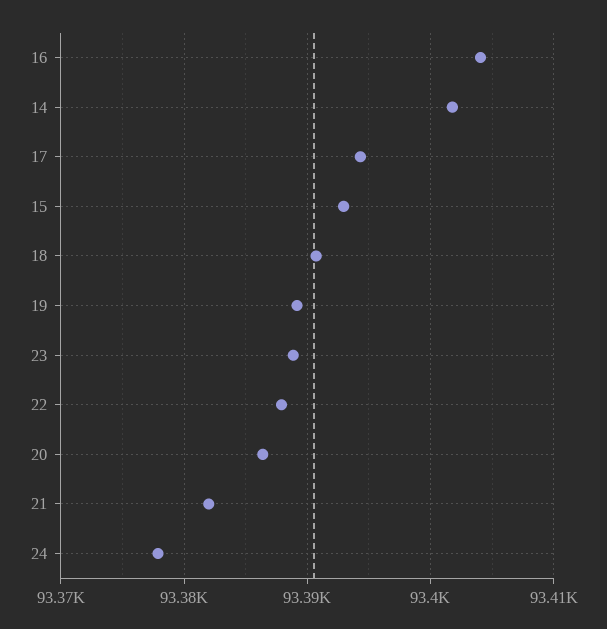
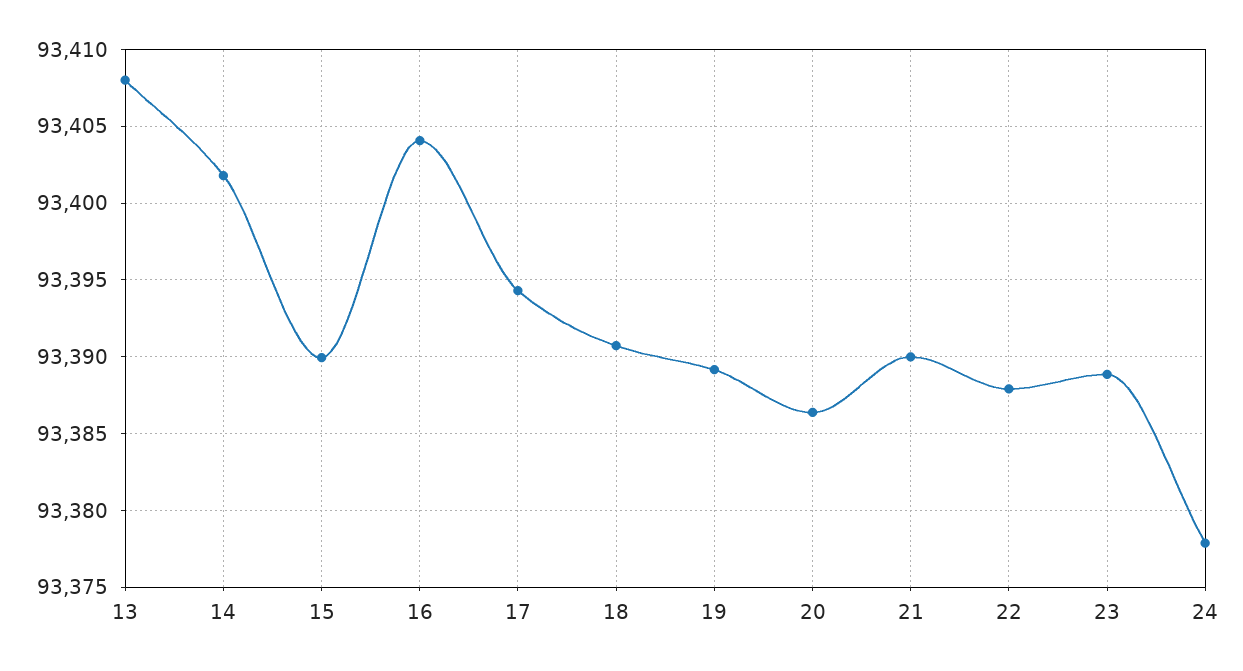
  {
    "16": 93404,
    "14": 93402,
    "17": 93394.5,
-   "15": 93393,
+   "15": 93390,
    "18": 93390.5,
    "19": 93389,
    "23": 93389,
    "22": 93388,
    "20": 93386.5,
-   "21": 93382,
+   "21": 93390,
-   "24": 93378
+   "24": 93378,
+   "13": 93408
  }

